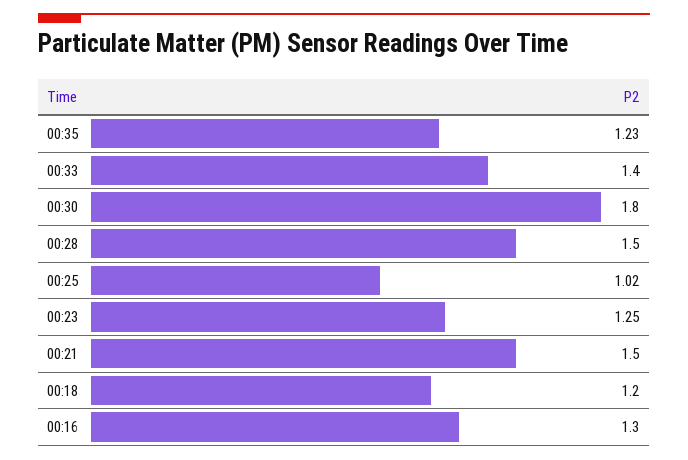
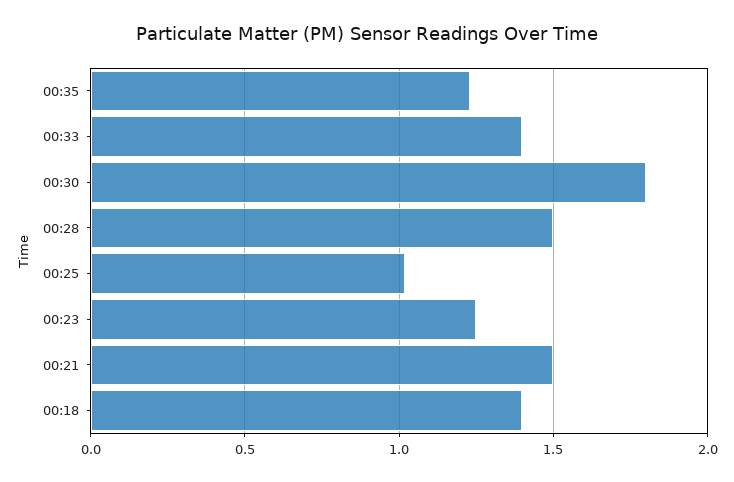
  {
    "00:35": 1.23,
    "00:33": 1.4,
    "00:30": 1.8,
    "00:28": 1.5,
    "00:25": 1.02,
    "00:23": 1.25,
    "00:21": 1.5,
-   "00:18": 1.2,
+   "00:18": 1.4
-   "00:16": 1.3
  }

